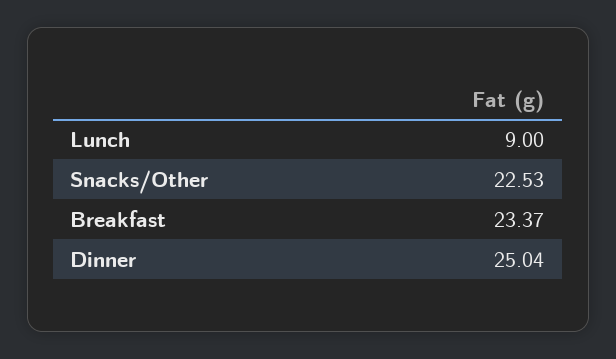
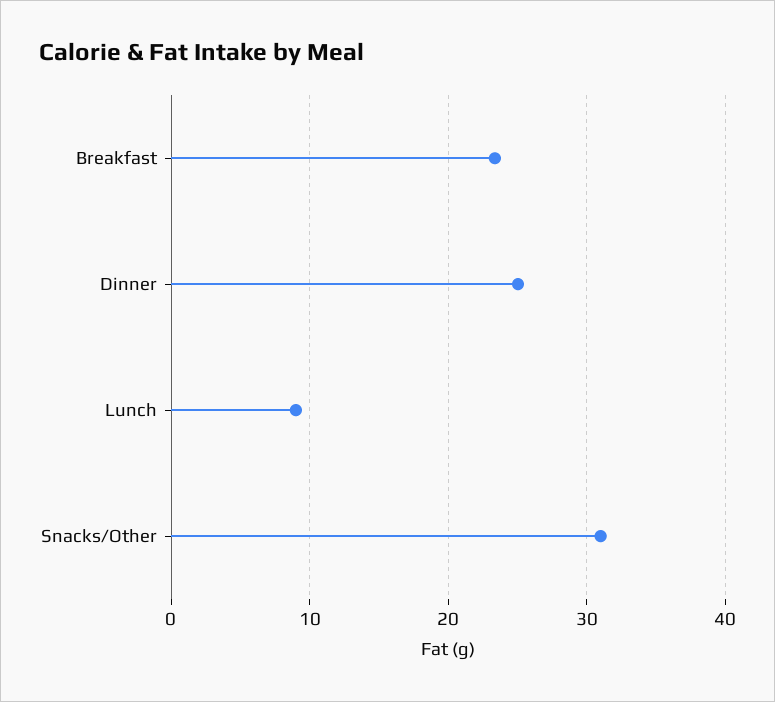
  {
    "Lunch": 9,
-   "Snacks/Other": 22.53,
+   "Snacks/Other": 31,
    "Breakfast": 23.37,
    "Dinner": 25.04
  }

